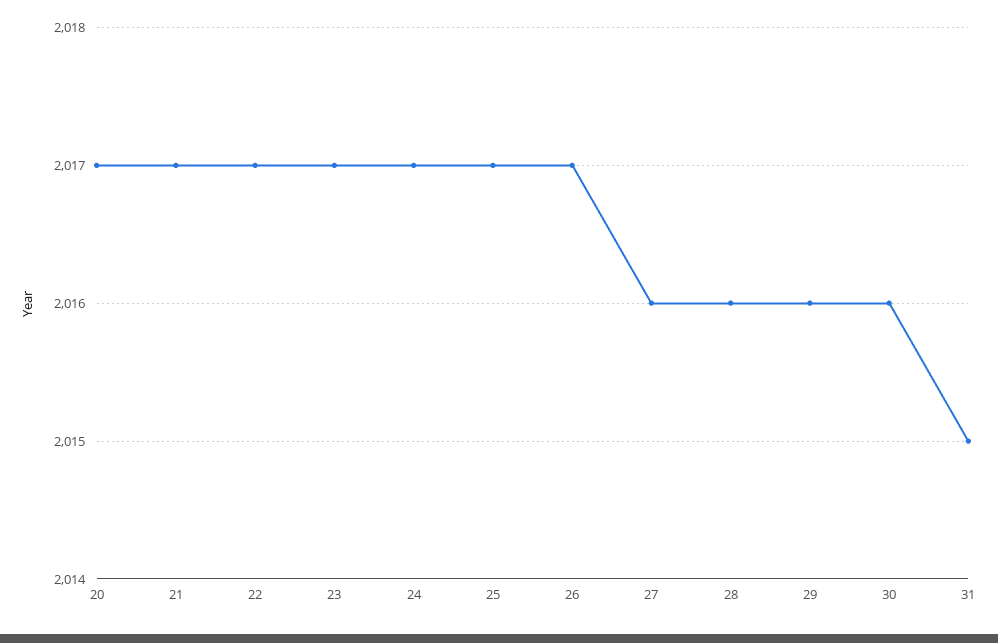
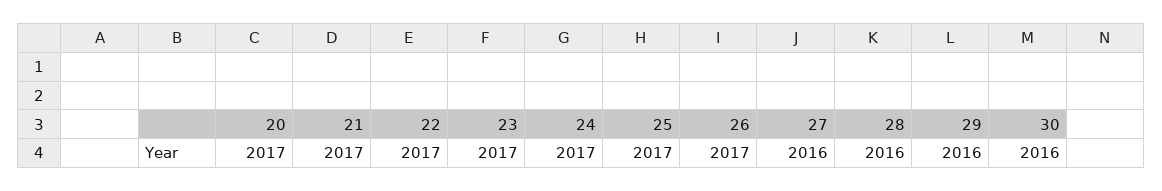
  {
    "20": 2017,
    "21": 2017,
    "22": 2017,
    "23": 2017,
    "24": 2017,
    "25": 2017,
    "26": 2017,
    "27": 2016,
    "28": 2016,
    "29": 2016,
-   "30": 2016,
+   "30": 2016
-   "31": 2015
  }

